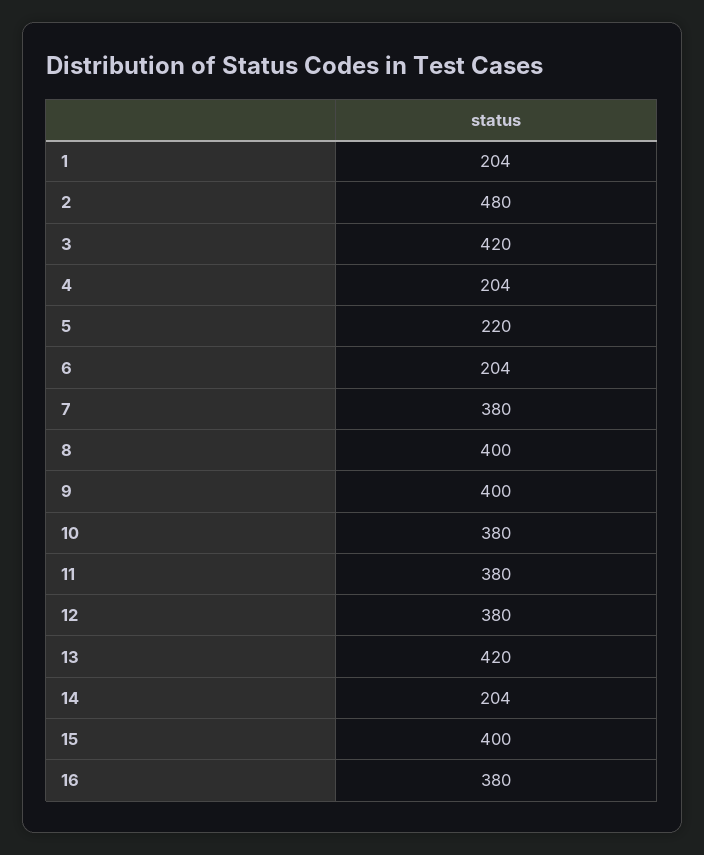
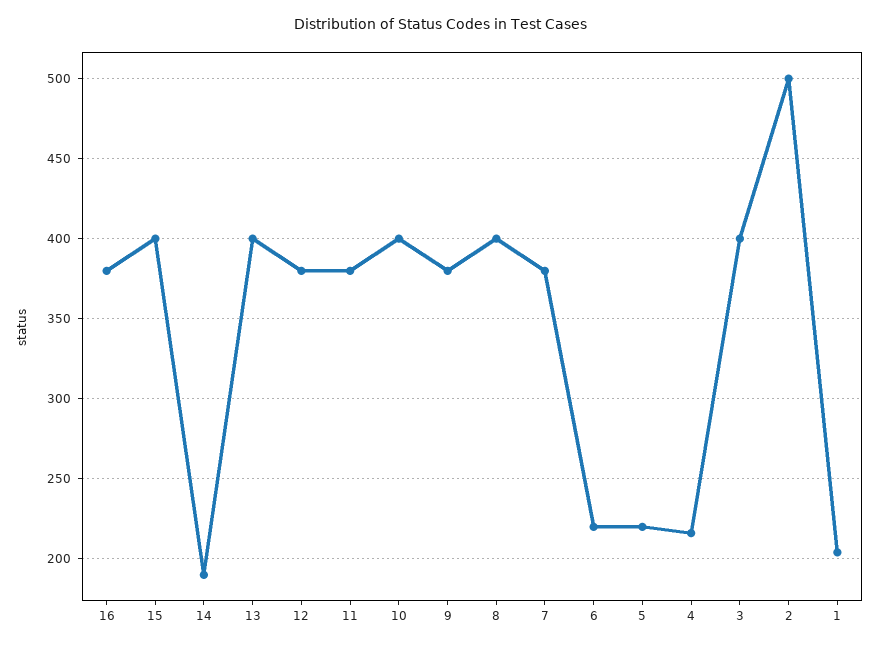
  {
    "1": 204,
-   "2": 480,
+   "2": 500,
-   "3": 420,
+   "3": 400,
-   "4": 204,
+   "4": 215,
    "5": 220,
-   "6": 204,
+   "6": 220,
    "7": 380,
    "8": 400,
-   "9": 400,
+   "9": 380,
-   "10": 380,
+   "10": 400,
    "11": 380,
    "12": 380,
-   "13": 420,
+   "13": 400,
-   "14": 204,
+   "14": 190,
    "15": 400,
    "16": 380
  }

